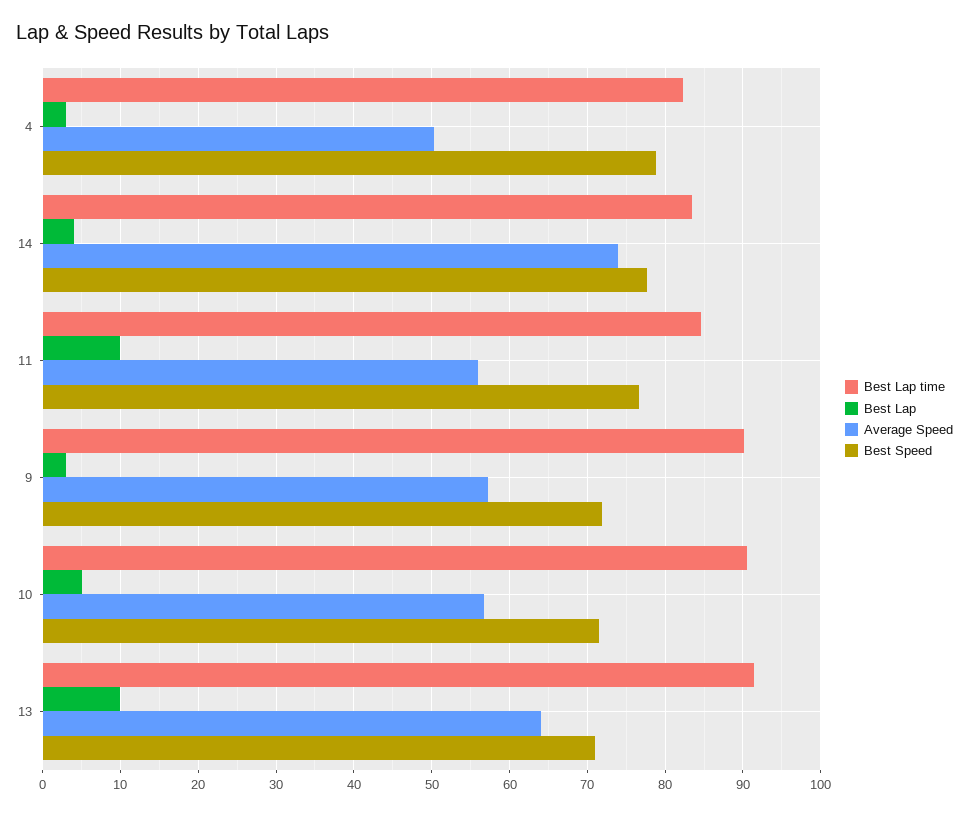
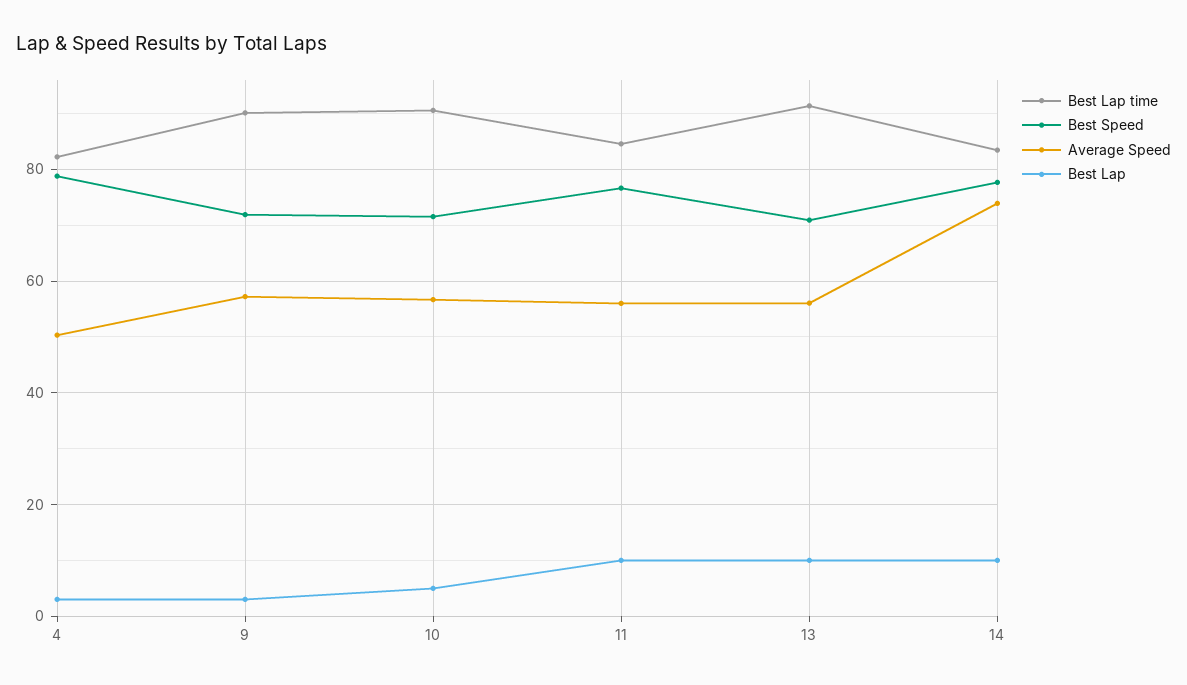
  {
    "Best Lap time": {
      "4": 82,
      "14": 83,
      "11": 85,
      "9": 90,
      "10": 91,
      "13": 91
    },
    "Best Lap": {
      "4": 3,
-     "14": 4,
+     "14": 10,
      "11": 10,
      "9": 3,
      "10": 5,
      "13": 10
    },
    "Average Speed": {
      "4": 50,
      "14": 74,
      "11": 56,
      "9": 57,
      "10": 57,
-     "13": 64
+     "13": 56
    },
    "Best Speed": {
      "4": 79,
      "14": 78,
      "11": 77,
      "9": 72,
      "10": 72,
      "13": 71
    }
  }

